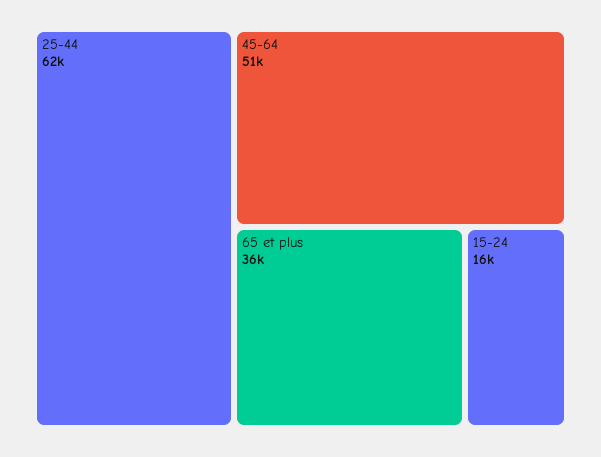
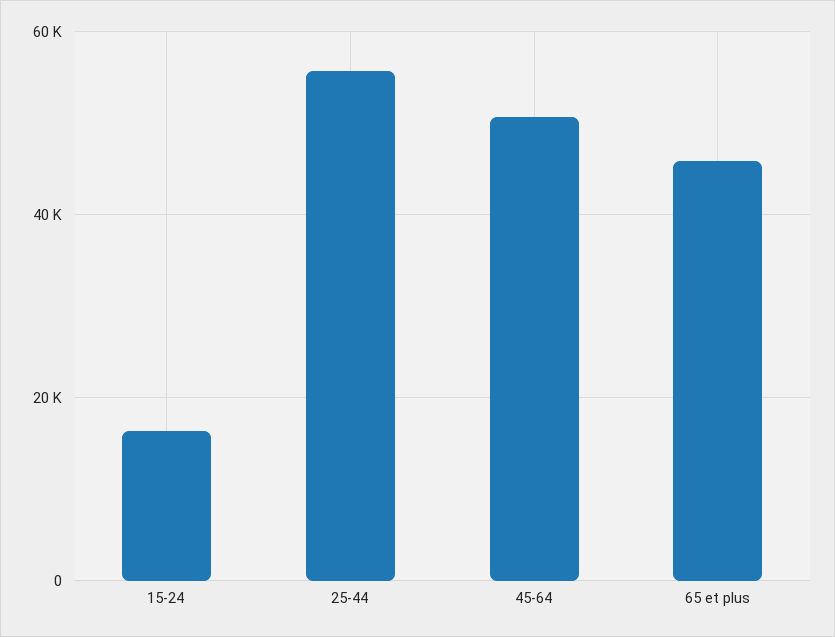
  {
-   "25-44": 62000,
+   "25-44": 56000,
    "45-64": 51000,
-   "65 et plus": 36000,
+   "65 et plus": 46000,
    "15-24": 16000
  }

